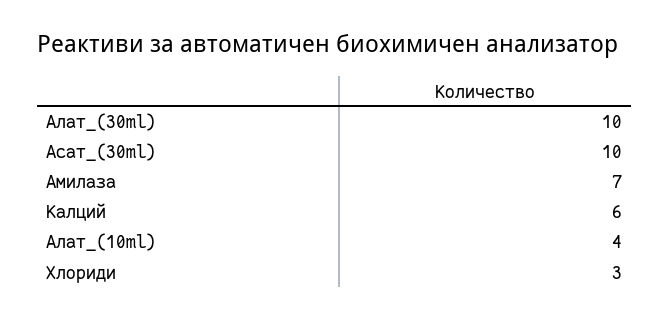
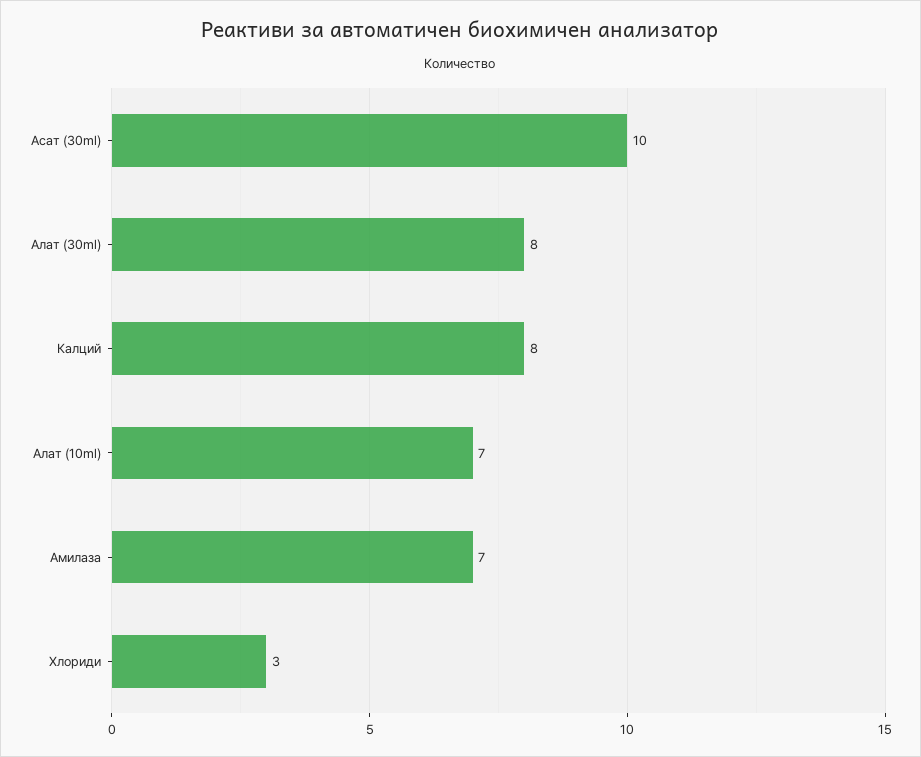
  {
-   "Алат_(30ml)": 10,
+   "Алат_(30ml)": 8,
    "Асат_(30ml)": 10,
    "Амилаза": 7,
-   "Калций": 6,
+   "Калций": 8,
-   "Алат_(10ml)": 4,
+   "Алат_(10ml)": 7,
    "Хлориди": 3
  }

